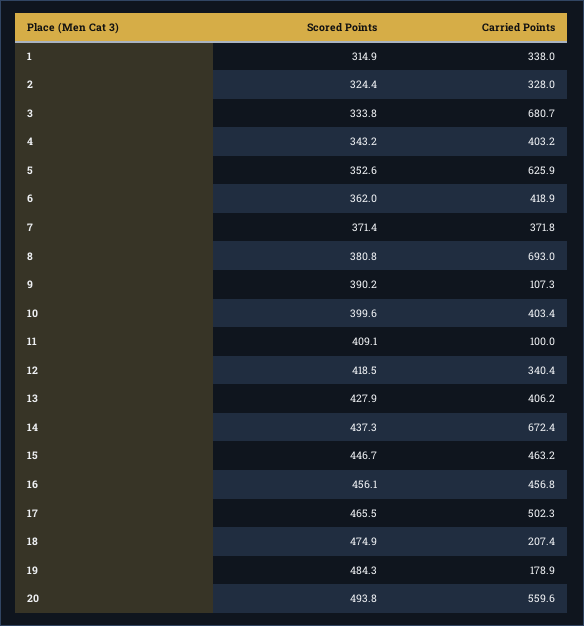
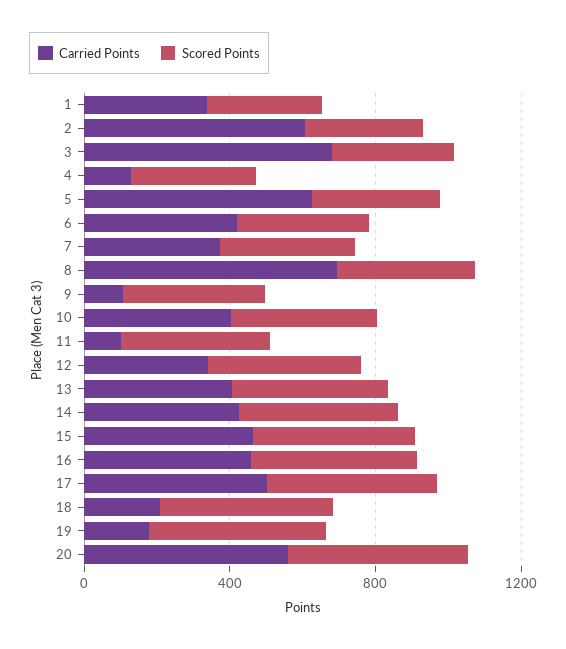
  {
    "Scored Points": {
      "1": 314.9,
      "2": 324.4,
      "3": 333.8,
      "4": 343.2,
      "5": 352.6,
      "6": 362,
      "7": 371.4,
      "8": 380.8,
      "9": 390.2,
      "10": 399.6,
      "11": 409.1,
      "12": 418.5,
      "13": 427.9,
      "14": 437.3,
      "15": 446.7,
      "16": 456.1,
      "17": 465.5,
      "18": 474.9,
      "19": 484.3,
      "20": 493.8
    },
    "Carried Points": {
      "1": 338,
-     "2": 328,
+     "2": 600,
      "3": 680.7,
-     "4": 403.2,
+     "4": 100,
      "5": 625.9,
      "6": 418.9,
      "7": 371.8,
      "8": 693,
      "9": 107.3,
      "10": 403.4,
      "11": 100,
      "12": 340.4,
      "13": 406.2,
-     "14": 672.4,
+     "14": 400,
      "15": 463.2,
      "16": 456.8,
      "17": 502.3,
      "18": 207.4,
      "19": 178.9,
      "20": 559.6
    }
  }

